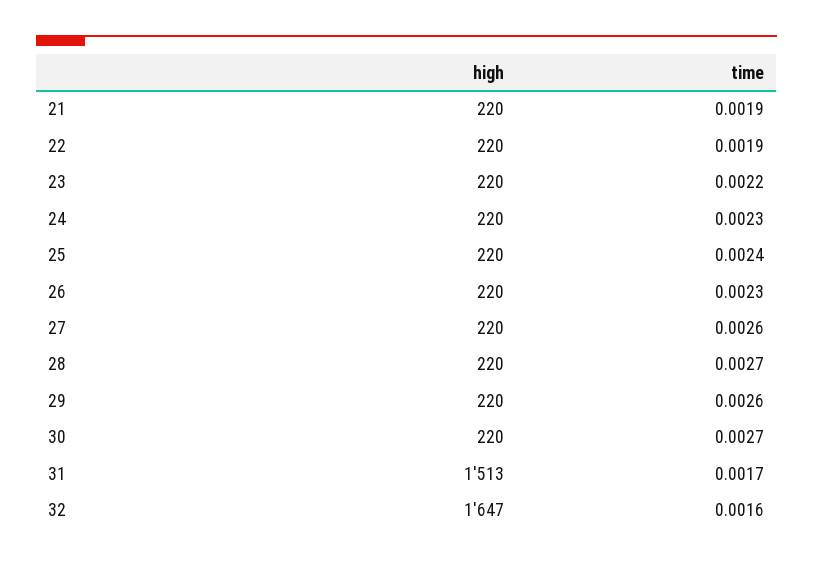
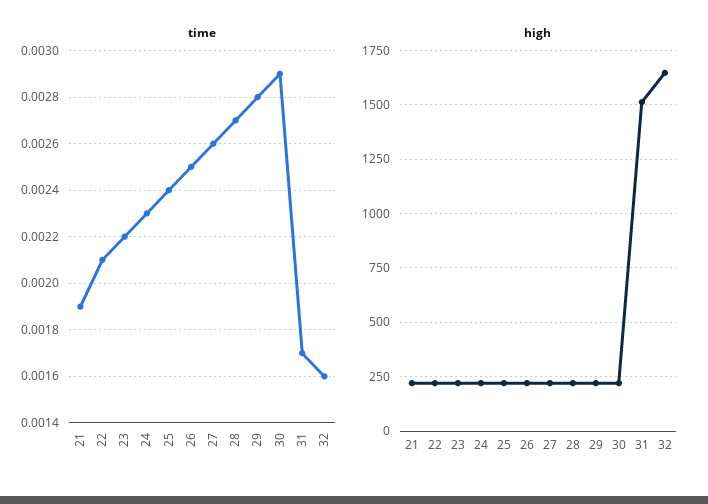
  {
    "high": {
      "21": 220,
      "22": 220,
      "23": 220,
      "24": 220,
      "25": 220,
      "26": 220,
      "27": 220,
      "28": 220,
      "29": 220,
      "30": 220,
      "31": 1513,
      "32": 1647
    },
    "time": {
      "21": 0.0019,
-     "22": 0.0019,
+     "22": 0.0021,
      "23": 0.0022,
      "24": 0.0023,
      "25": 0.0024,
-     "26": 0.0023,
+     "26": 0.0025,
      "27": 0.0026,
      "28": 0.0027,
-     "29": 0.0026,
+     "29": 0.0028,
-     "30": 0.0027,
+     "30": 0.0029,
      "31": 0.0017,
      "32": 0.0016
    }
  }

